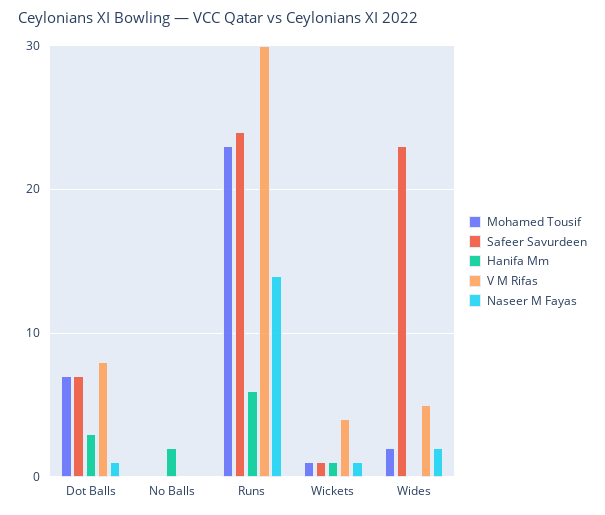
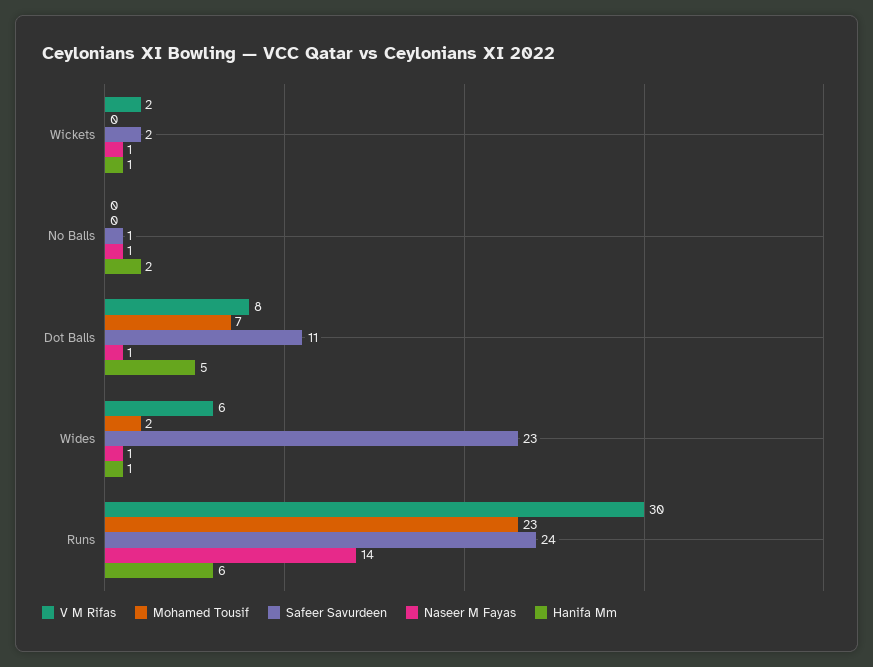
  {
    "Mohamed Tousif": {
      "Dot Balls": 7,
      "No Balls": 0,
      "Runs": 23,
-     "Wickets": 1,
+     "Wickets": 0,
      "Wides": 2
    },
    "Safeer Savurdeen": {
-     "Dot Balls": 7,
+     "Dot Balls": 11,
-     "No Balls": 0,
+     "No Balls": 1,
      "Runs": 24,
-     "Wickets": 1,
+     "Wickets": 2,
      "Wides": 23
    },
    "Hanifa Mm": {
-     "Dot Balls": 3,
+     "Dot Balls": 5,
      "No Balls": 2,
      "Runs": 6,
      "Wickets": 1,
-     "Wides": 0
+     "Wides": 1
    },
    "V M Rifas": {
      "Dot Balls": 8,
      "No Balls": 0,
      "Runs": 30,
-     "Wickets": 4,
+     "Wickets": 2,
-     "Wides": 5
+     "Wides": 6
    },
    "Naseer M Fayas": {
      "Dot Balls": 1,
-     "No Balls": 0,
+     "No Balls": 1,
      "Runs": 14,
      "Wickets": 1,
-     "Wides": 2
+     "Wides": 1
    }
  }

